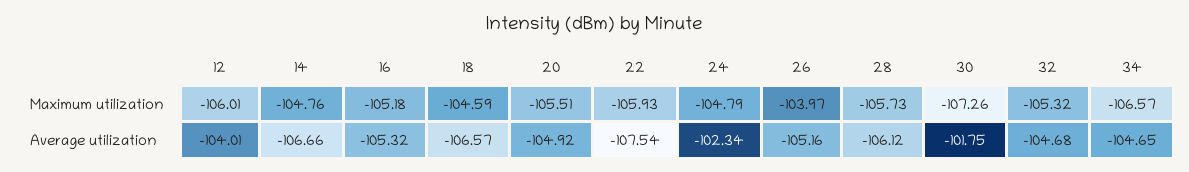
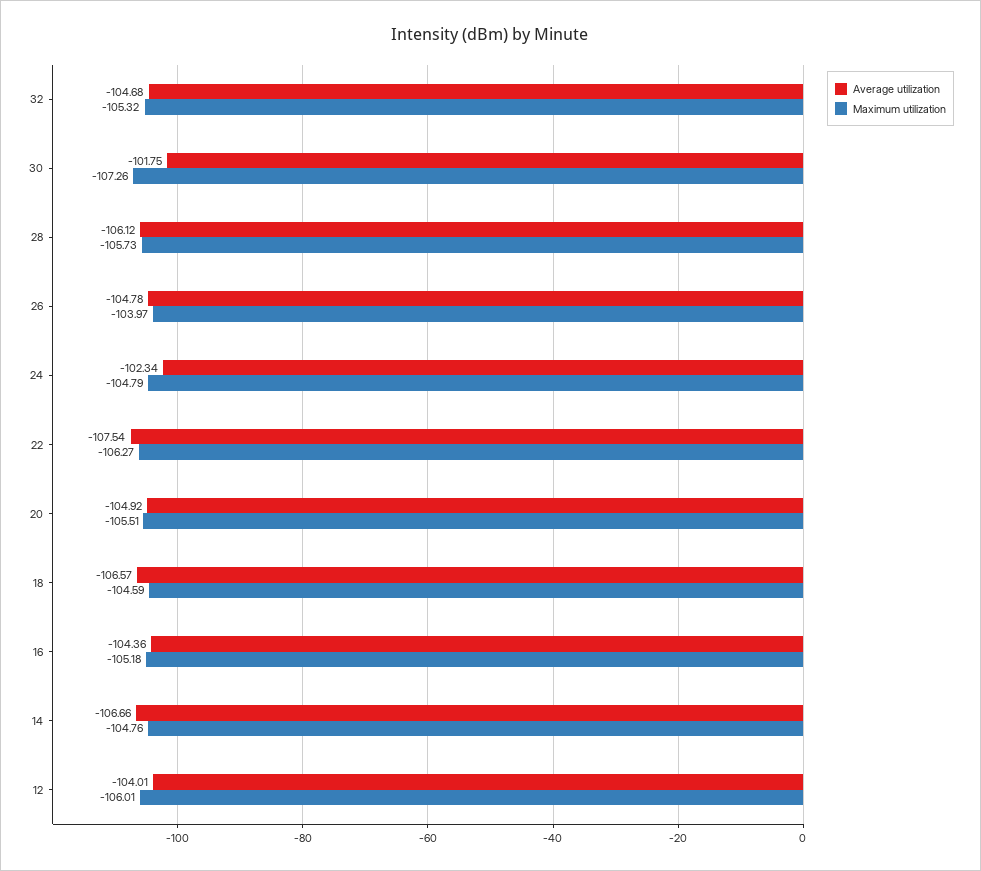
  {
    "Maximum utilization": {
      "12": -106.01,
      "14": -104.76,
      "16": -105.18,
      "18": -104.59,
      "20": -105.51,
-     "22": -105.93,
+     "22": -106.27,
      "24": -104.79,
      "26": -103.97,
      "28": -105.73,
      "30": -107.26,
-     "32": -105.32,
+     "32": -105.32
-     "34": -106.57
    },
    "Average utilization": {
      "12": -104.01,
      "14": -106.66,
-     "16": -105.32,
+     "16": -104.36,
      "18": -106.57,
      "20": -104.92,
      "22": -107.54,
      "24": -102.34,
-     "26": -105.16,
+     "26": -104.78,
      "28": -106.12,
      "30": -101.75,
-     "32": -104.68,
+     "32": -104.68
-     "34": -104.65
    }
  }

